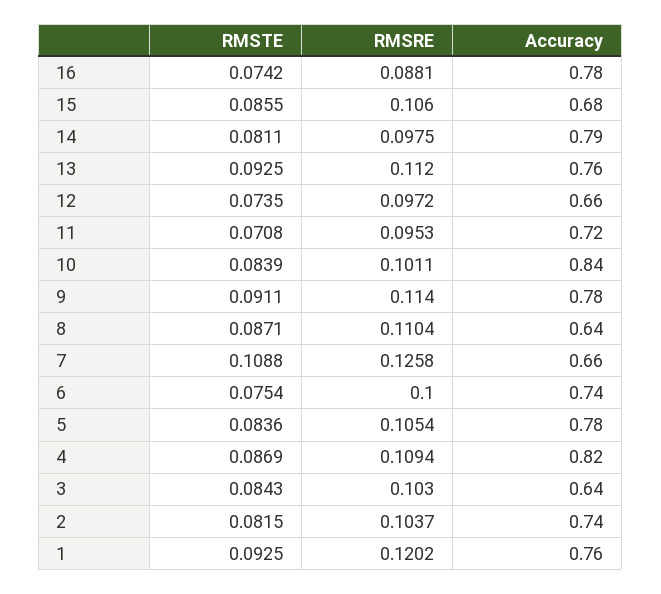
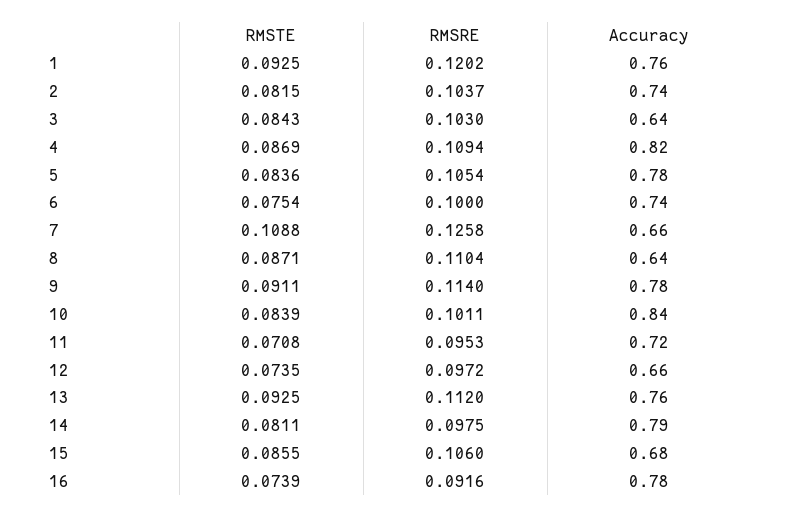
  {
    "RMSTE": {
-     "16": 0.0742,
+     "16": 0.0739,
      "15": 0.0855,
      "14": 0.0811,
      "13": 0.0925,
      "12": 0.0735,
      "11": 0.0708,
      "10": 0.0839,
      "9": 0.0911,
      "8": 0.0871,
      "7": 0.1088,
      "6": 0.0754,
      "5": 0.0836,
      "4": 0.0869,
      "3": 0.0843,
      "2": 0.0815,
      "1": 0.0925
    },
    "RMSRE": {
-     "16": 0.0881,
+     "16": 0.0916,
      "15": 0.106,
      "14": 0.0975,
      "13": 0.112,
      "12": 0.0972,
      "11": 0.0953,
      "10": 0.1011,
      "9": 0.114,
      "8": 0.1104,
      "7": 0.1258,
      "6": 0.1,
      "5": 0.1054,
      "4": 0.1094,
      "3": 0.103,
      "2": 0.1037,
      "1": 0.1202
    },
    "Accuracy": {
      "16": 0.78,
      "15": 0.68,
      "14": 0.79,
      "13": 0.76,
      "12": 0.66,
      "11": 0.72,
      "10": 0.84,
      "9": 0.78,
      "8": 0.64,
      "7": 0.66,
      "6": 0.74,
      "5": 0.78,
      "4": 0.82,
      "3": 0.64,
      "2": 0.74,
      "1": 0.76
    }
  }

